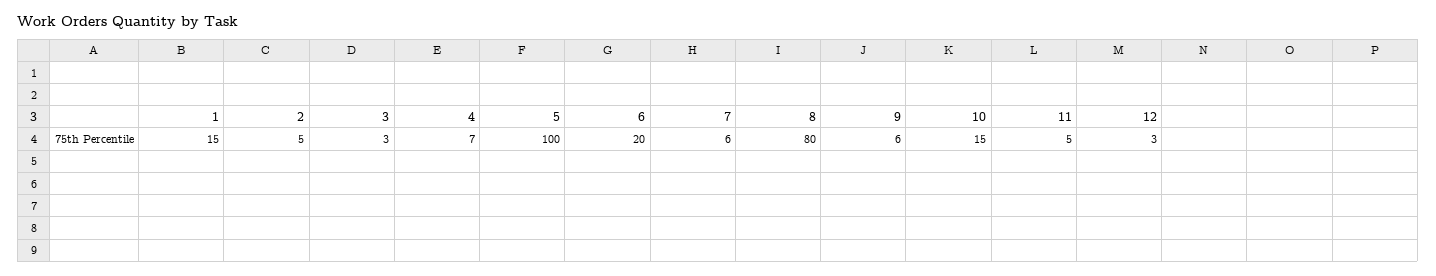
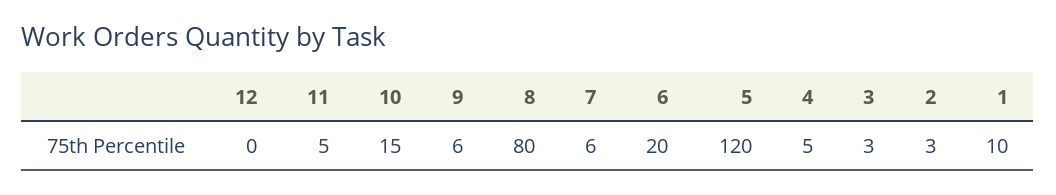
  {
-   "1": 15,
+   "1": 10,
-   "2": 5,
+   "2": 3,
    "3": 3,
-   "4": 7,
+   "4": 5,
-   "5": 100,
+   "5": 120,
    "6": 20,
    "7": 6,
    "8": 80,
    "9": 6,
    "10": 15,
    "11": 5,
-   "12": 3
+   "12": 0
  }

